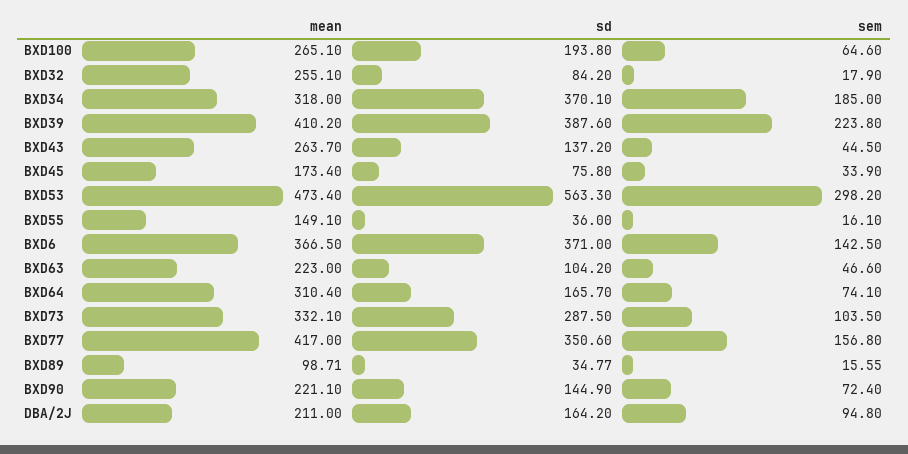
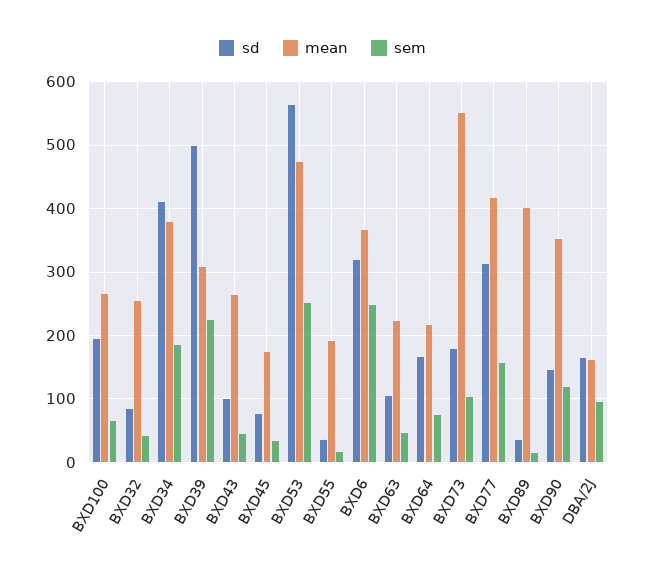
  {
    "mean": {
      "BXD100": 265.1,
      "BXD32": 255.1,
-     "BXD34": 318,
+     "BXD34": 380,
-     "BXD39": 410.2,
+     "BXD39": 310,
      "BXD43": 263.7,
      "BXD45": 173.4,
      "BXD53": 473.4,
-     "BXD55": 149.1,
+     "BXD55": 190,
      "BXD6": 366.5,
      "BXD63": 223,
-     "BXD64": 310.4,
+     "BXD64": 220,
-     "BXD73": 332.1,
+     "BXD73": 550,
      "BXD77": 417,
-     "BXD89": 98.71,
+     "BXD89": 400,
-     "BXD90": 221.1,
+     "BXD90": 350,
-     "DBA/2J": 211
+     "DBA/2J": 160
    },
    "sd": {
      "BXD100": 193.8,
      "BXD32": 84.2,
-     "BXD34": 370.1,
+     "BXD34": 410,
-     "BXD39": 387.6,
+     "BXD39": 500,
-     "BXD43": 137.2,
+     "BXD43": 100,
      "BXD45": 75.8,
      "BXD53": 563.3,
      "BXD55": 36,
-     "BXD6": 371,
+     "BXD6": 320,
      "BXD63": 104.2,
      "BXD64": 165.7,
-     "BXD73": 287.5,
+     "BXD73": 180,
-     "BXD77": 350.6,
+     "BXD77": 310,
      "BXD89": 34.77,
      "BXD90": 144.9,
      "DBA/2J": 164.2
    },
    "sem": {
      "BXD100": 64.6,
-     "BXD32": 17.9,
+     "BXD32": 40,
      "BXD34": 185,
      "BXD39": 223.8,
      "BXD43": 44.5,
      "BXD45": 33.9,
-     "BXD53": 298.2,
+     "BXD53": 250,
      "BXD55": 16.1,
-     "BXD6": 142.5,
+     "BXD6": 250,
      "BXD63": 46.6,
      "BXD64": 74.1,
      "BXD73": 103.5,
      "BXD77": 156.8,
      "BXD89": 15.55,
-     "BXD90": 72.4,
+     "BXD90": 120,
      "DBA/2J": 94.8
    }
  }

